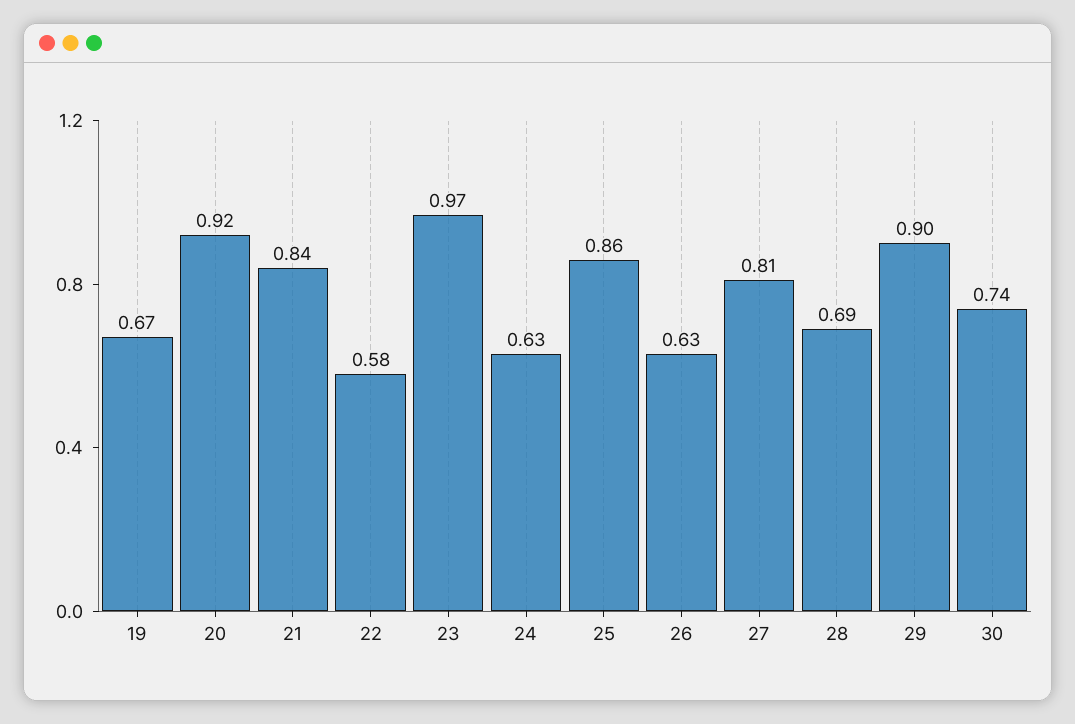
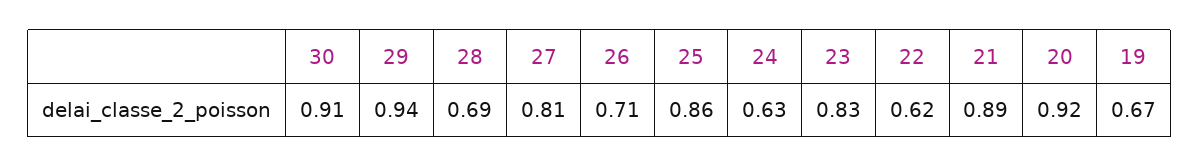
  {
    "19": 0.67,
    "20": 0.92,
-   "21": 0.84,
+   "21": 0.89,
-   "22": 0.58,
+   "22": 0.62,
-   "23": 0.97,
+   "23": 0.83,
    "24": 0.63,
    "25": 0.86,
-   "26": 0.63,
+   "26": 0.71,
    "27": 0.81,
    "28": 0.69,
-   "29": 0.9,
+   "29": 0.94,
-   "30": 0.74
+   "30": 0.91
  }

